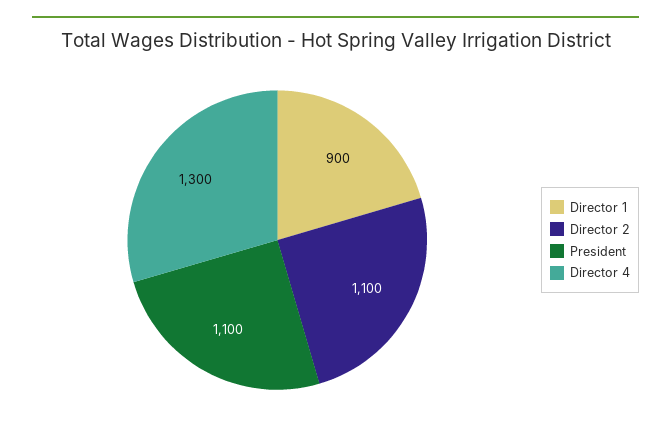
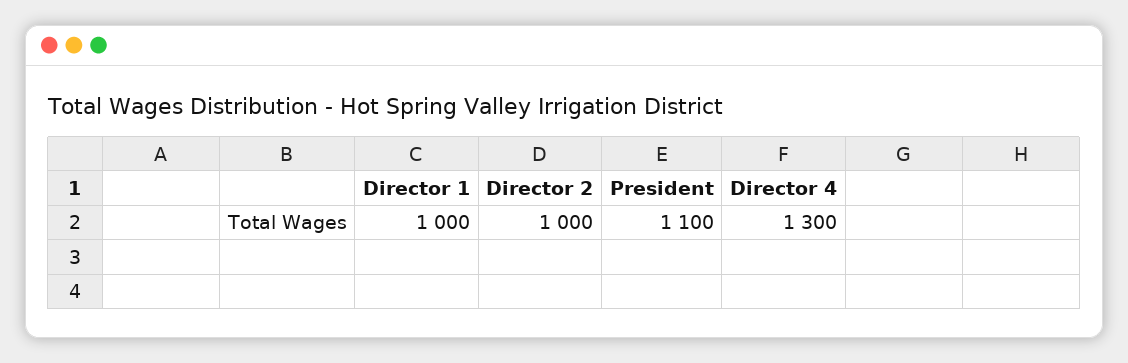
  {
-   "Director 1": 900,
+   "Director 1": 1000,
-   "Director 2": 1100,
+   "Director 2": 1000,
    "President": 1100,
    "Director 4": 1300
  }

